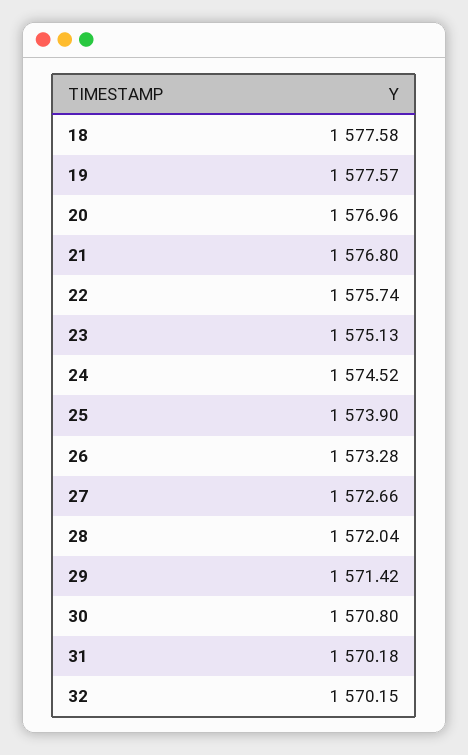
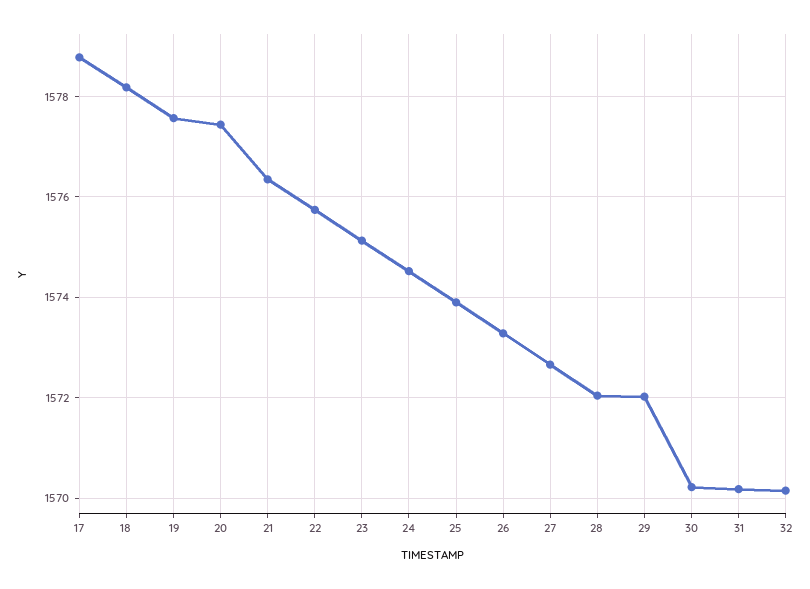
  {
-   "18": 1577.58,
+   "18": 1578.2,
    "19": 1577.57,
-   "20": 1576.96,
+   "20": 1577.4,
-   "21": 1576.8,
+   "21": 1576.4,
    "22": 1575.74,
    "23": 1575.13,
    "24": 1574.52,
    "25": 1573.9,
    "26": 1573.28,
    "27": 1572.66,
    "28": 1572.04,
-   "29": 1571.42,
+   "29": 1572,
-   "30": 1570.8,
+   "30": 1570.2,
    "31": 1570.18,
-   "32": 1570.15
+   "32": 1570.15,
+   "17": 1578.8
  }

